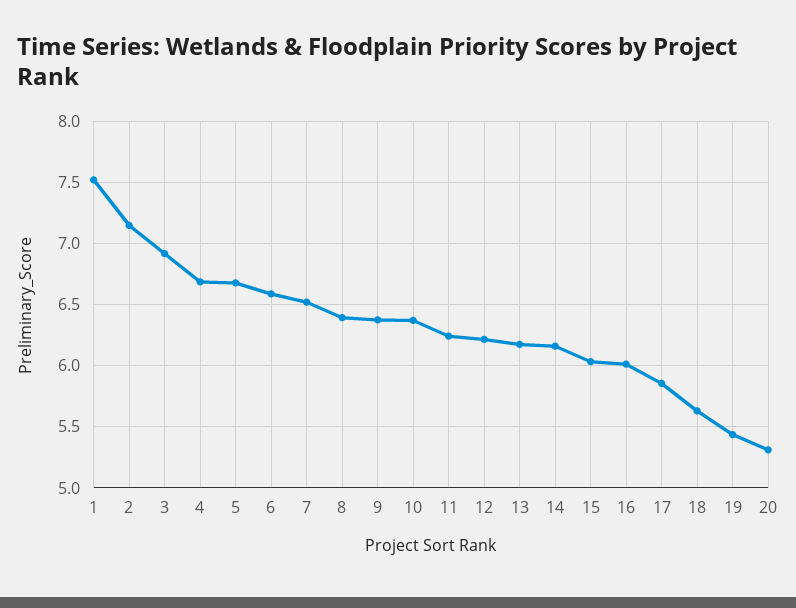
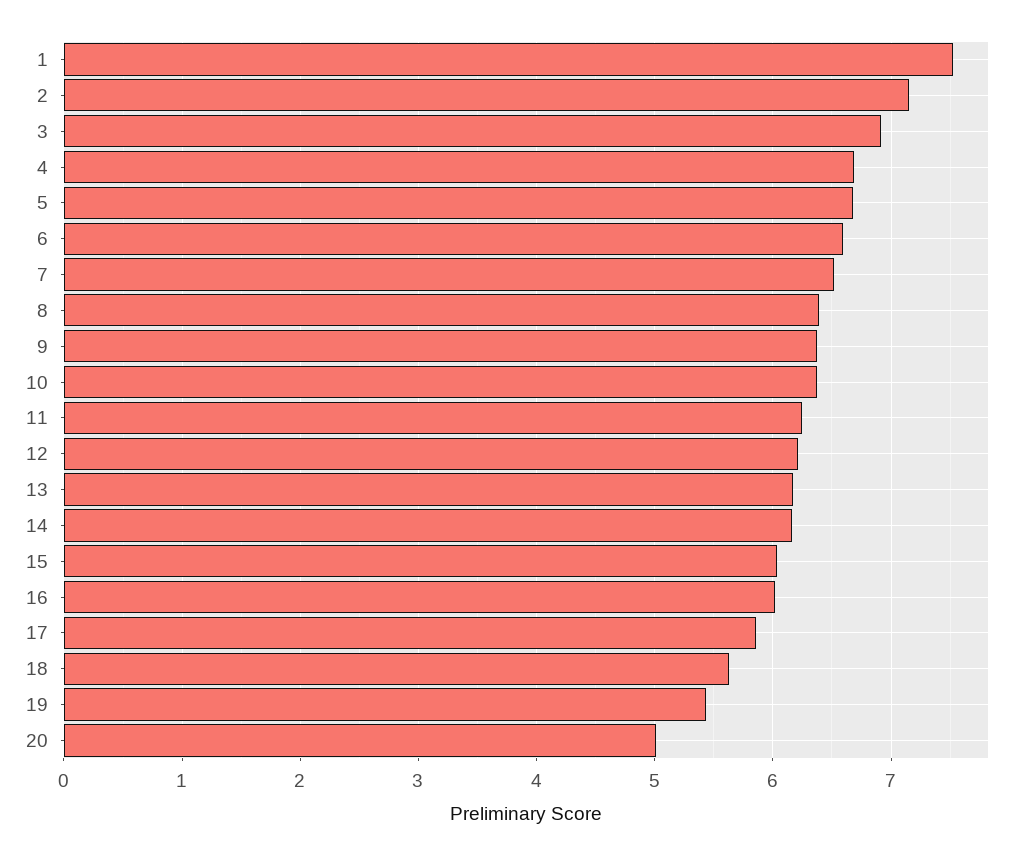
  {
    "1": 7.5,
    "2": 7.15,
    "3": 6.9,
    "4": 6.7,
    "5": 6.7,
    "6": 6.6,
    "7": 6.5,
    "8": 6.4,
    "9": 6.4,
    "10": 6.35,
    "11": 6.25,
    "12": 6.2,
    "13": 6.15,
    "14": 6.15,
    "15": 6.05,
    "16": 6,
    "17": 5.85,
    "18": 5.65,
    "19": 5.45,
-   "20": 5.3
+   "20": 5
  }

